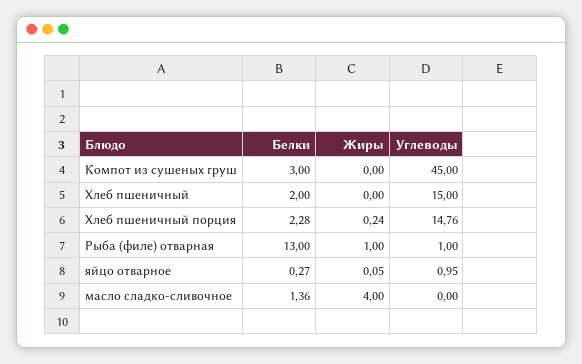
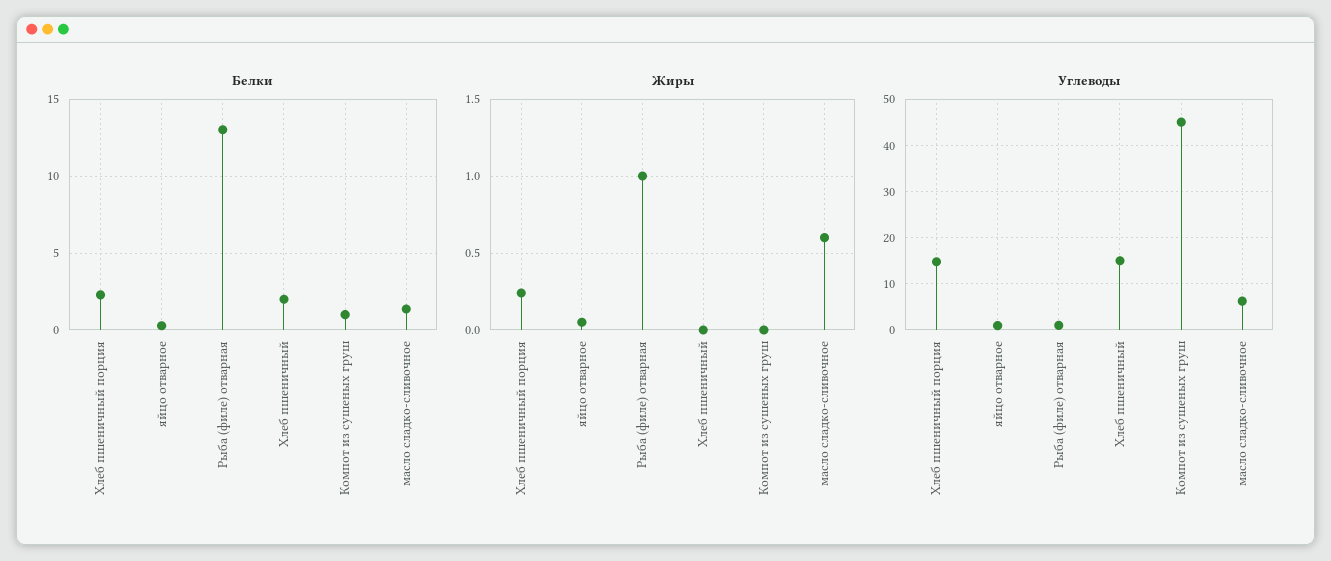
  {
    "Белки": {
-     "Компот из сушеных груш": 3,
+     "Компот из сушеных груш": 1,
      "Хлеб пшеничный": 2,
      "Хлеб пшеничный порция": 2.28,
      "Рыба (филе) отварная": 13,
      "яйцо отварное": 0.27,
      "масло сладко-сливочное": 1.36
    },
    "Жиры": {
      "Компот из сушеных груш": 0,
      "Хлеб пшеничный": 0,
      "Хлеб пшеничный порция": 0.24,
      "Рыба (филе) отварная": 1,
      "яйцо отварное": 0.05,
-     "масло сладко-сливочное": 4
+     "масло сладко-сливочное": 0.6
    },
    "Углеводы": {
      "Компот из сушеных груш": 45,
      "Хлеб пшеничный": 15,
      "Хлеб пшеничный порция": 14.76,
      "Рыба (филе) отварная": 1,
      "яйцо отварное": 0.95,
-     "масло сладко-сливочное": 0
+     "масло сладко-сливочное": 6
    }
  }

